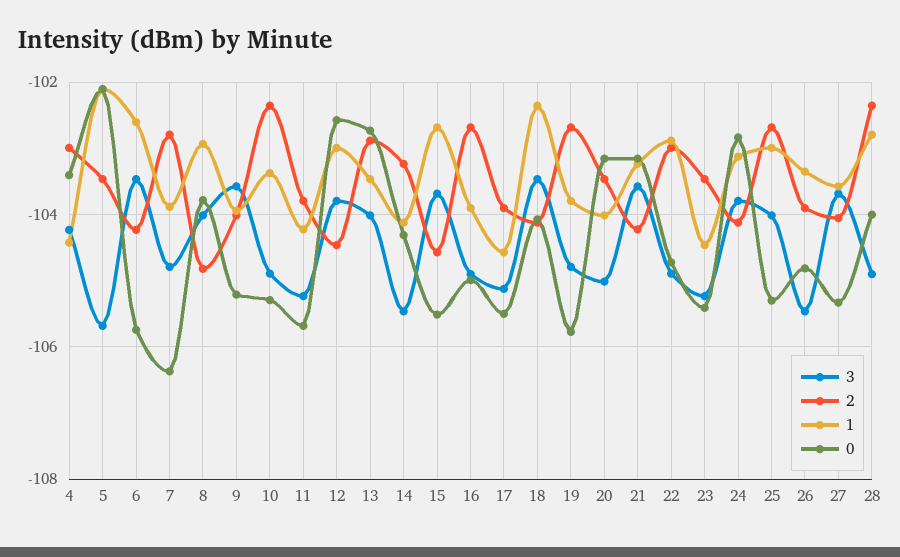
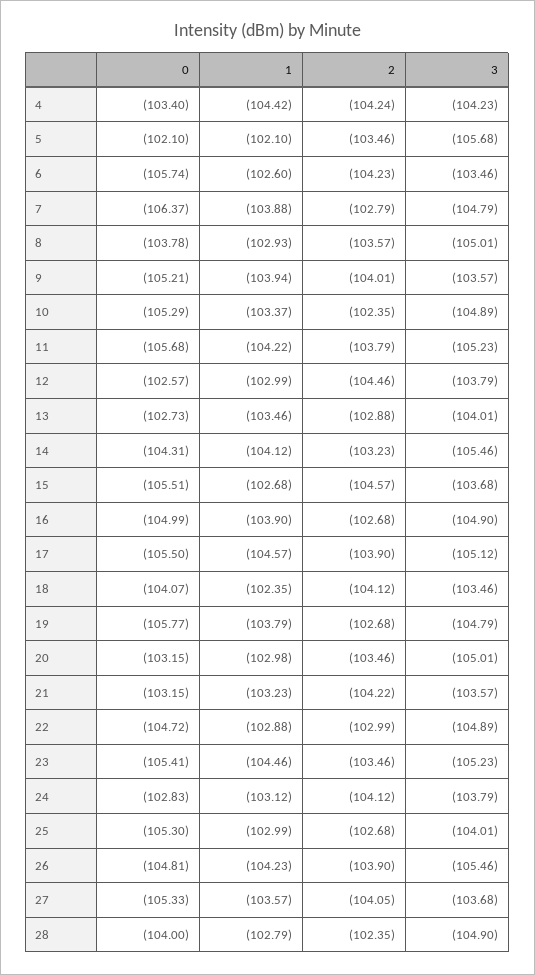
  {
    "3": {
      "4": -104.23,
      "5": -105.68,
      "6": -103.46,
      "7": -104.79,
-     "8": -104,
+     "8": -105.01,
      "9": -103.57,
      "10": -104.89,
      "11": -105.23,
      "12": -103.79,
      "13": -104.01,
      "14": -105.46,
      "15": -103.68,
      "16": -104.9,
      "17": -105.12,
      "18": -103.46,
      "19": -104.79,
      "20": -105.01,
      "21": -103.57,
      "22": -104.89,
      "23": -105.23,
      "24": -103.79,
      "25": -104.01,
      "26": -105.46,
      "27": -103.68,
      "28": -104.9
    },
    "2": {
-     "4": -103,
+     "4": -104.24,
      "5": -103.46,
      "6": -104.23,
      "7": -102.79,
-     "8": -104.8,
+     "8": -103.57,
      "9": -104.01,
      "10": -102.35,
      "11": -103.79,
      "12": -104.46,
      "13": -102.88,
      "14": -103.23,
      "15": -104.57,
      "16": -102.68,
      "17": -103.9,
      "18": -104.12,
      "19": -102.68,
      "20": -103.46,
      "21": -104.22,
      "22": -102.99,
      "23": -103.46,
      "24": -104.12,
      "25": -102.68,
      "26": -103.9,
      "27": -104.05,
      "28": -102.35
    },
    "1": {
      "4": -104.42,
      "5": -102.1,
      "6": -102.6,
      "7": -103.88,
      "8": -102.93,
      "9": -103.94,
      "10": -103.37,
      "11": -104.22,
      "12": -102.99,
      "13": -103.46,
      "14": -104.12,
      "15": -102.68,
      "16": -103.9,
      "17": -104.57,
      "18": -102.35,
      "19": -103.79,
-     "20": -104,
+     "20": -102.98,
      "21": -103.23,
      "22": -102.88,
      "23": -104.46,
      "24": -103.12,
      "25": -102.99,
-     "26": -103.4,
+     "26": -104.23,
      "27": -103.57,
      "28": -102.79
    },
    "0": {
      "4": -103.4,
      "5": -102.1,
      "6": -105.74,
      "7": -106.37,
      "8": -103.78,
      "9": -105.21,
      "10": -105.29,
      "11": -105.68,
      "12": -102.57,
      "13": -102.73,
      "14": -104.31,
      "15": -105.51,
      "16": -104.99,
      "17": -105.5,
      "18": -104.07,
      "19": -105.77,
      "20": -103.15,
      "21": -103.15,
      "22": -104.72,
      "23": -105.41,
      "24": -102.83,
      "25": -105.3,
      "26": -104.81,
      "27": -105.33,
      "28": -104
    }
  }

